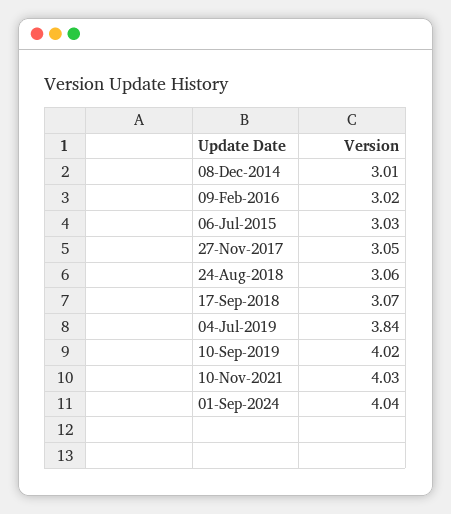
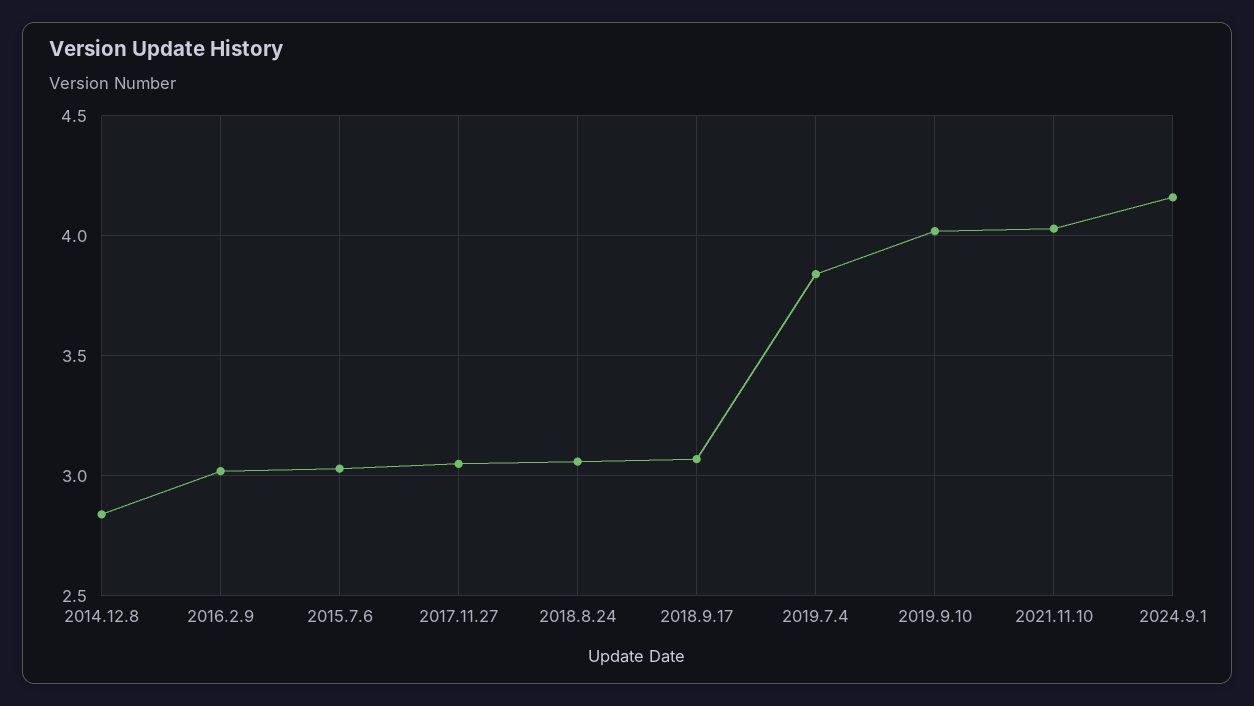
  {
-   "08-Dec-2014": 3.01,
+   "08-Dec-2014": 2.85,
    "09-Feb-2016": 3.02,
    "06-Jul-2015": 3.03,
    "27-Nov-2017": 3.05,
    "24-Aug-2018": 3.06,
    "17-Sep-2018": 3.07,
    "04-Jul-2019": 3.84,
    "10-Sep-2019": 4.02,
    "10-Nov-2021": 4.03,
-   "01-Sep-2024": 4.04
+   "01-Sep-2024": 4.15
  }

